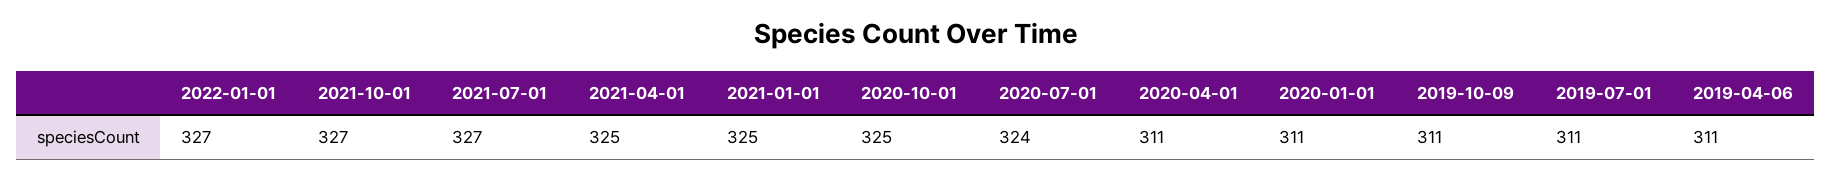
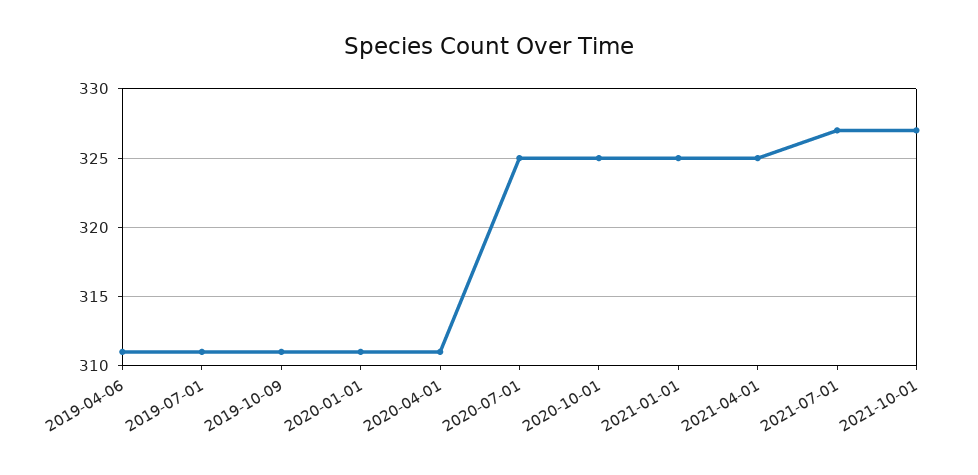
  {
-   "2022-01-01": 327,
    "2021-10-01": 327,
    "2021-07-01": 327,
    "2021-04-01": 325,
    "2021-01-01": 325,
    "2020-10-01": 325,
-   "2020-07-01": 324,
+   "2020-07-01": 325,
    "2020-04-01": 311,
    "2020-01-01": 311,
    "2019-10-09": 311,
    "2019-07-01": 311,
    "2019-04-06": 311
  }

